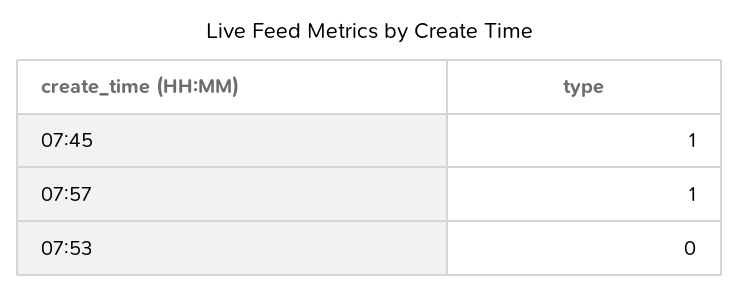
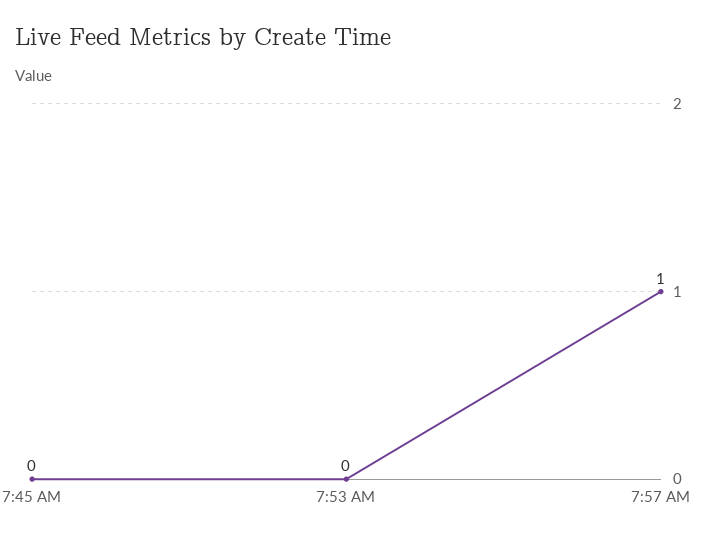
  {
-   "07:45": 1,
+   "07:45": 0,
    "07:57": 1,
    "07:53": 0
  }

